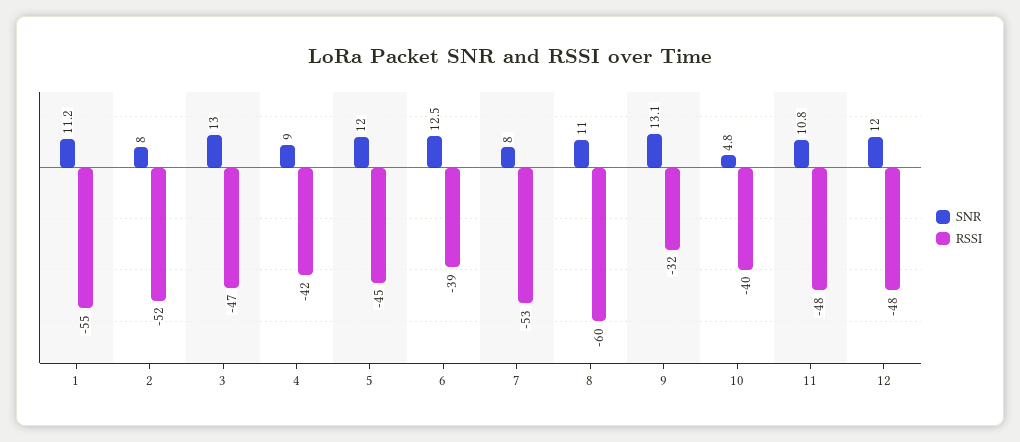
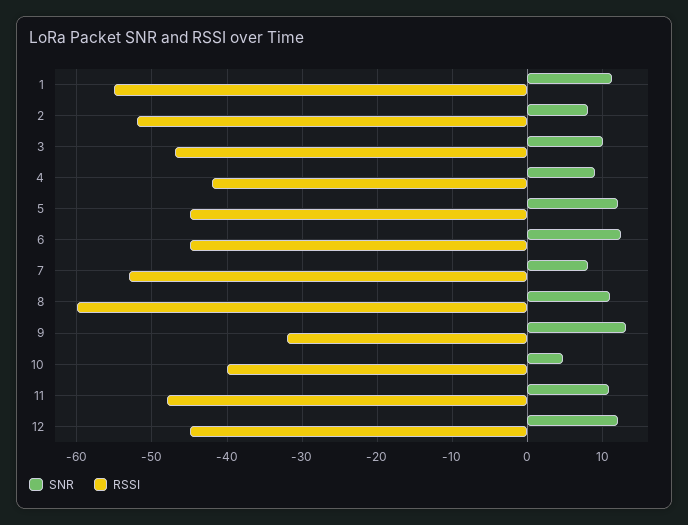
  {
    "SNR": {
      "1": 11.2,
      "2": 8,
-     "3": 13,
+     "3": 10,
      "4": 9,
      "5": 12,
      "6": 12.5,
      "7": 8,
      "8": 11,
      "9": 13.1,
      "10": 4.8,
      "11": 10.8,
      "12": 12
    },
    "RSSI": {
      "1": -55,
      "2": -52,
      "3": -47,
      "4": -42,
      "5": -45,
-     "6": -39,
+     "6": -45,
      "7": -53,
      "8": -60,
      "9": -32,
      "10": -40,
      "11": -48,
-     "12": -48
+     "12": -45
    }
  }

